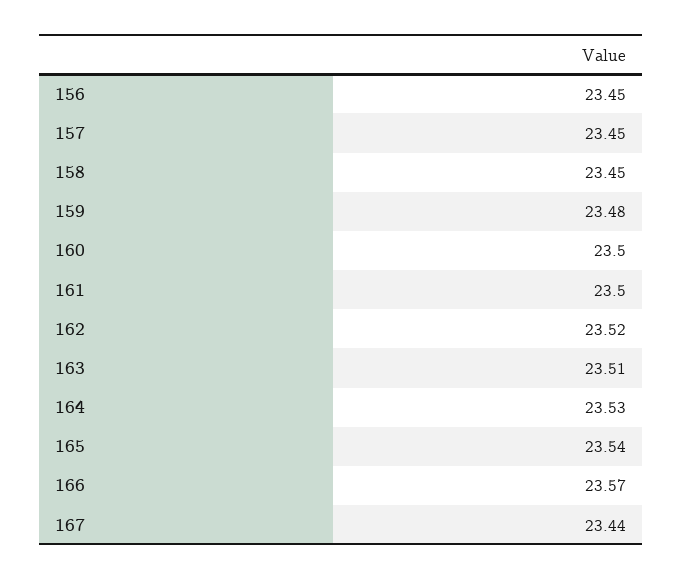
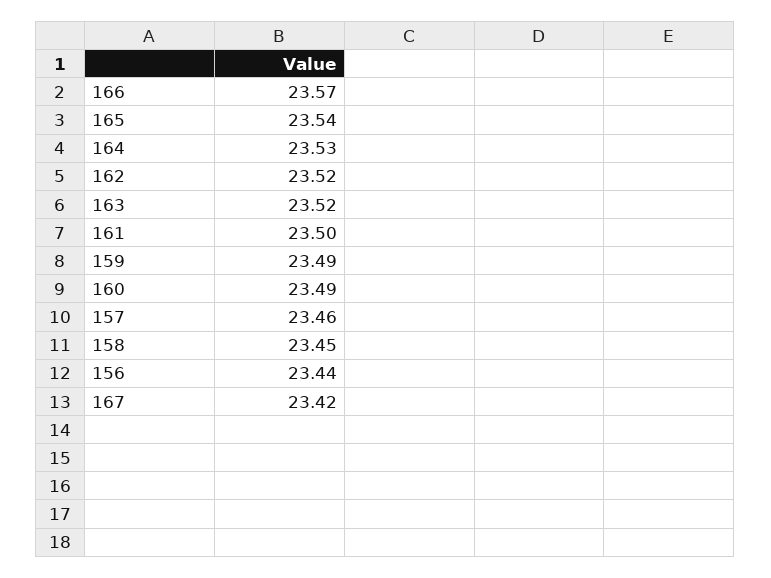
  {
-   "156": 23.45,
+   "156": 23.44,
-   "157": 23.45,
+   "157": 23.46,
    "158": 23.45,
-   "159": 23.48,
+   "159": 23.49,
-   "160": 23.5,
+   "160": 23.49,
    "161": 23.5,
    "162": 23.52,
-   "163": 23.51,
+   "163": 23.52,
    "164": 23.53,
    "165": 23.54,
    "166": 23.57,
-   "167": 23.44
+   "167": 23.42
  }

